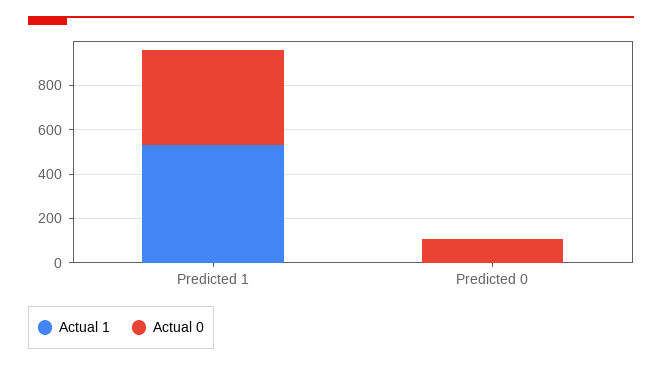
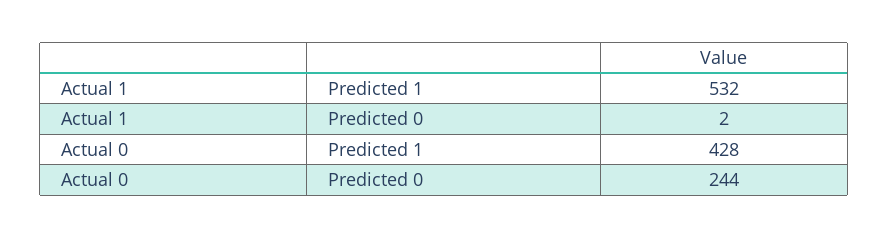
  {
    "Actual 1": {
      "Predicted 1": 532,
      "Predicted 0": 2
    },
    "Actual 0": {
      "Predicted 1": 428,
-     "Predicted 0": 100
+     "Predicted 0": 244
    }
  }

